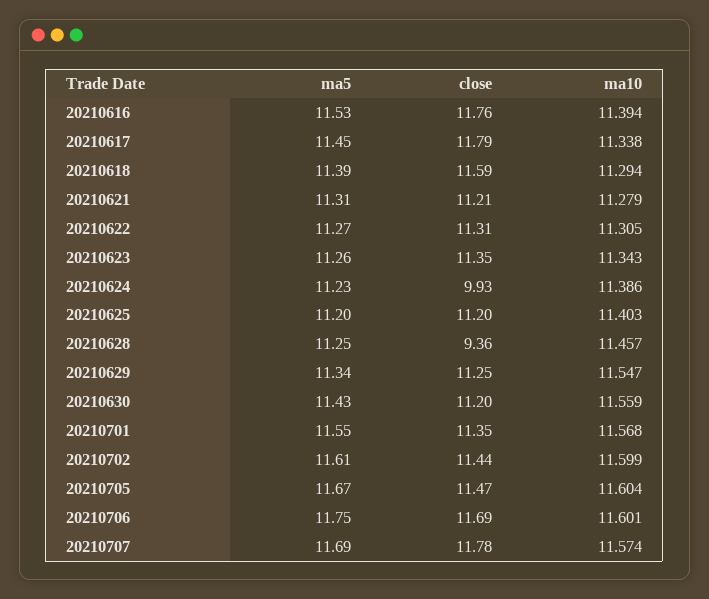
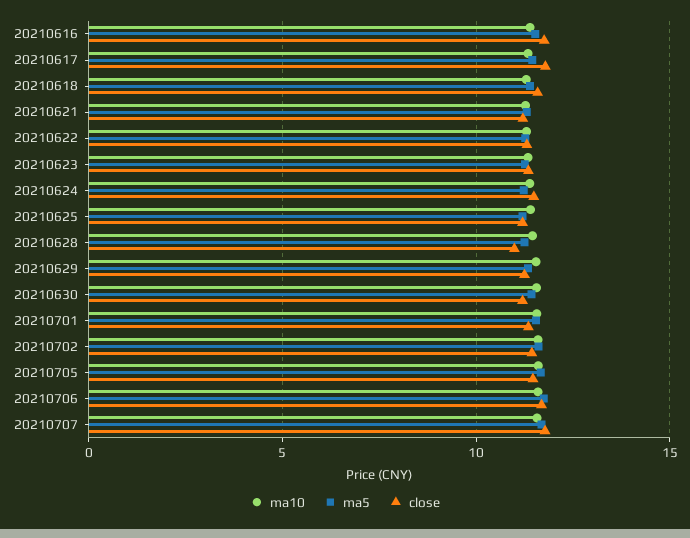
  {
    "ma5": {
      "20210616": 11.53,
      "20210617": 11.45,
      "20210618": 11.39,
      "20210621": 11.31,
      "20210622": 11.27,
      "20210623": 11.26,
      "20210624": 11.23,
      "20210625": 11.2,
      "20210628": 11.25,
      "20210629": 11.34,
      "20210630": 11.43,
      "20210701": 11.55,
      "20210702": 11.61,
      "20210705": 11.67,
      "20210706": 11.75,
      "20210707": 11.69
    },
    "close": {
      "20210616": 11.76,
      "20210617": 11.79,
      "20210618": 11.59,
      "20210621": 11.21,
      "20210622": 11.31,
      "20210623": 11.35,
-     "20210624": 9.93,
+     "20210624": 11.5,
      "20210625": 11.2,
-     "20210628": 9.36,
+     "20210628": 11,
      "20210629": 11.25,
      "20210630": 11.2,
      "20210701": 11.35,
      "20210702": 11.44,
      "20210705": 11.47,
      "20210706": 11.69,
      "20210707": 11.78
    },
    "ma10": {
      "20210616": 11.394,
      "20210617": 11.338,
      "20210618": 11.294,
      "20210621": 11.279,
      "20210622": 11.305,
      "20210623": 11.343,
      "20210624": 11.386,
      "20210625": 11.403,
      "20210628": 11.457,
      "20210629": 11.547,
      "20210630": 11.559,
      "20210701": 11.568,
      "20210702": 11.599,
      "20210705": 11.604,
      "20210706": 11.601,
      "20210707": 11.574
    }
  }

